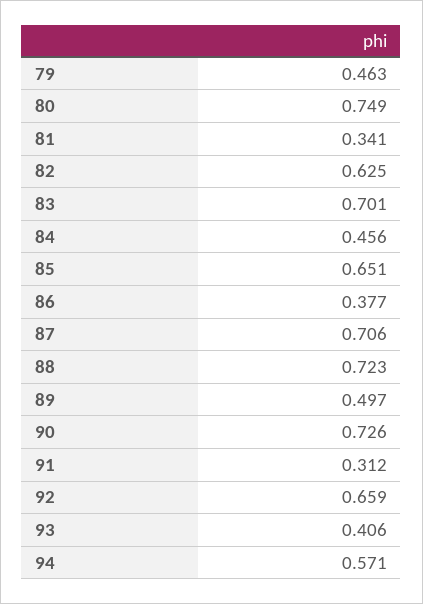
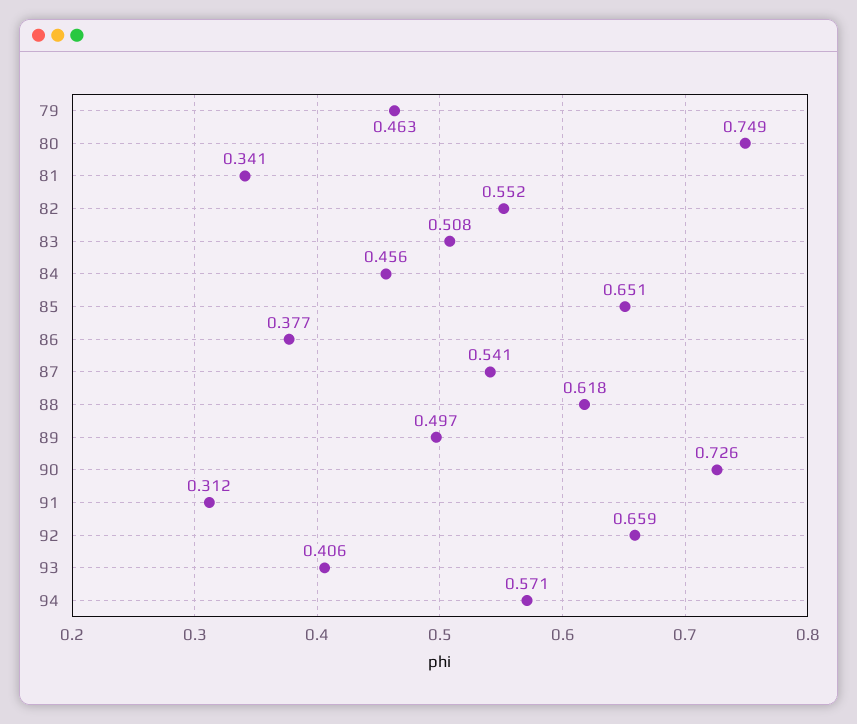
  {
    "79": 0.463,
    "80": 0.749,
    "81": 0.341,
-   "82": 0.625,
+   "82": 0.552,
-   "83": 0.701,
+   "83": 0.508,
    "84": 0.456,
    "85": 0.651,
    "86": 0.377,
-   "87": 0.706,
+   "87": 0.541,
-   "88": 0.723,
+   "88": 0.618,
    "89": 0.497,
    "90": 0.726,
    "91": 0.312,
    "92": 0.659,
    "93": 0.406,
    "94": 0.571
  }

